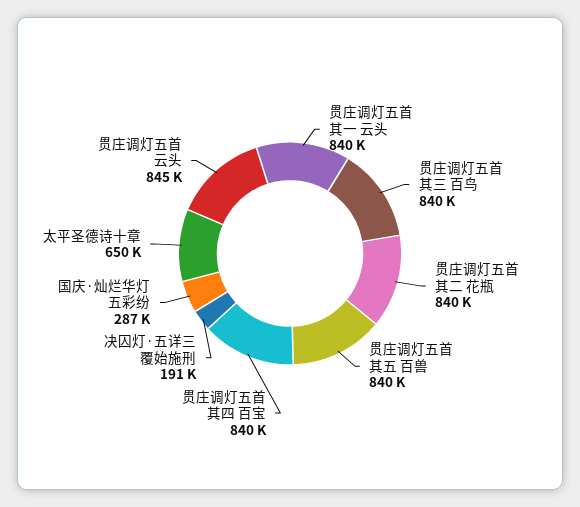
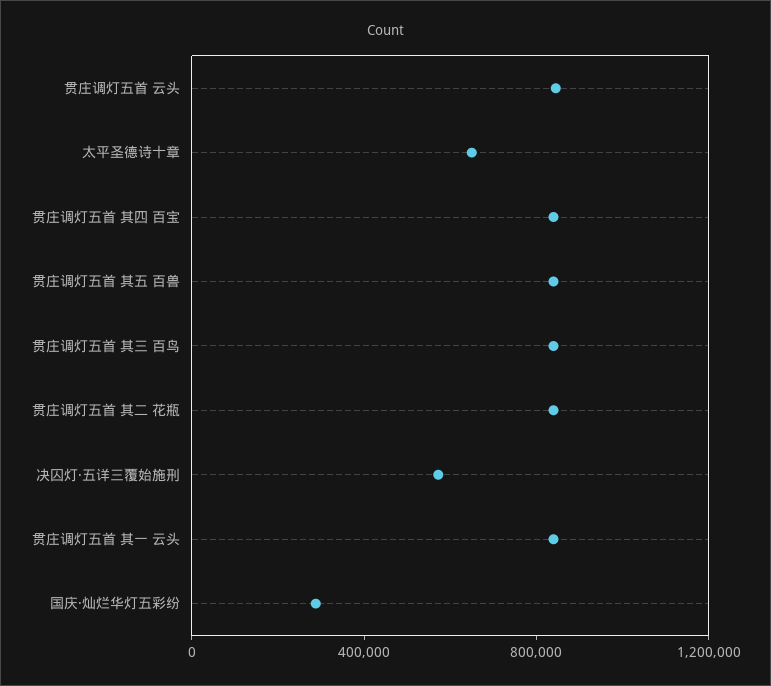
  {
    "贯庄调灯五首 其一 云头": 840000,
    "贯庄调灯五首 其三 百鸟": 840000,
    "贯庄调灯五首 其二 花瓶": 840000,
    "贯庄调灯五首 其五 百兽": 840000,
    "贯庄调灯五首 其四 百宝": 840000,
-   "决囚灯·五详三覆始施刑": 191000,
+   "决囚灯·五详三覆始施刑": 600000,
    "国庆·灿烂华灯五彩纷": 287000,
    "太平圣德诗十章": 650000,
    "贯庄调灯五首 云头": 845000
  }

